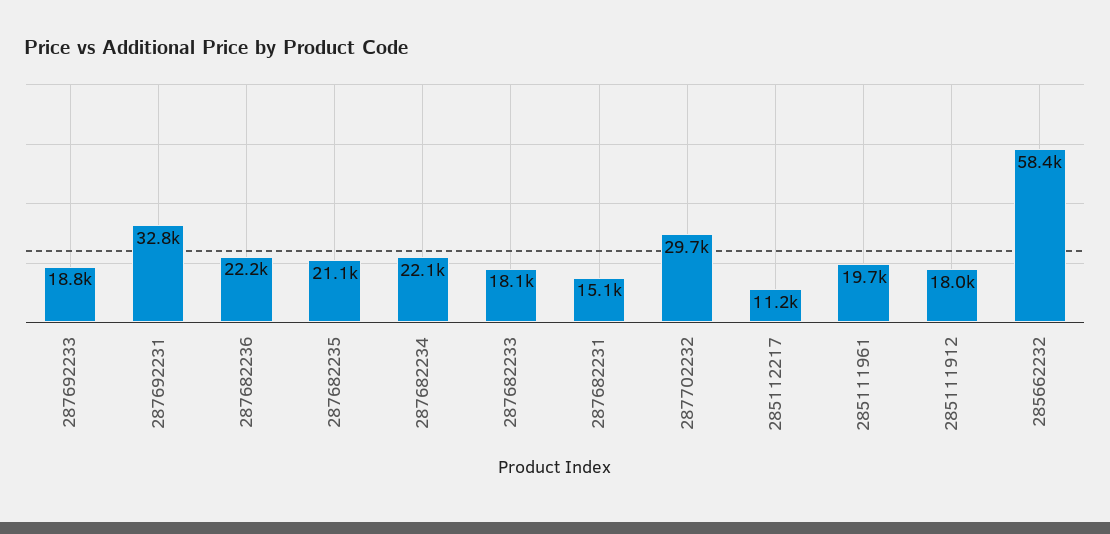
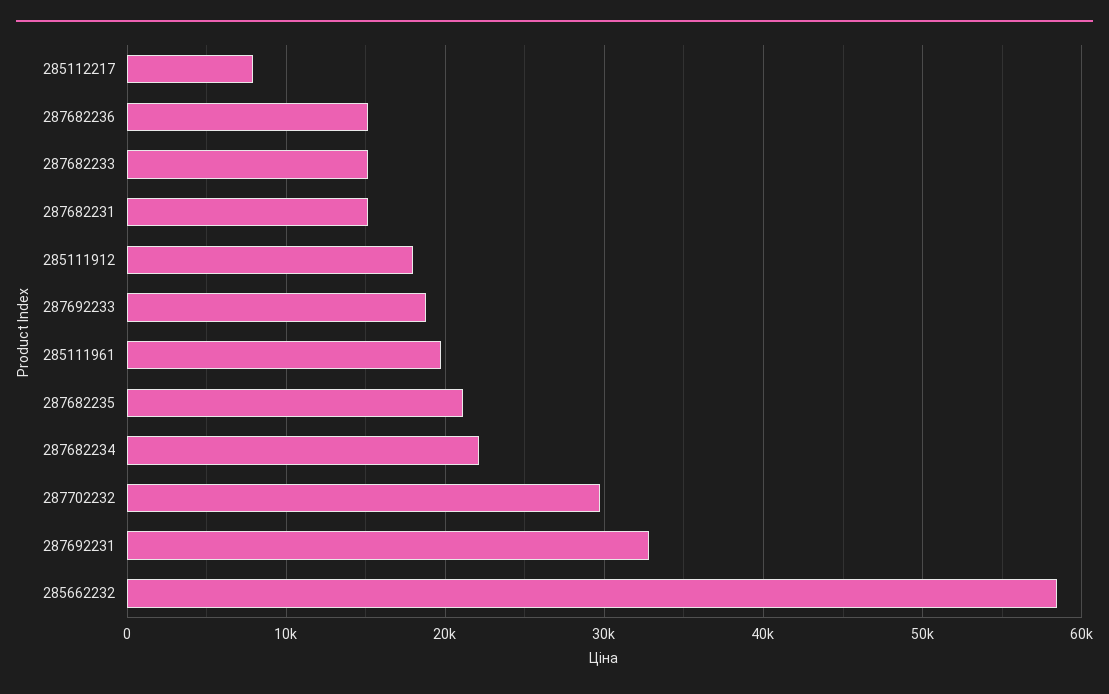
  {
    "287692233": 18800,
    "287692231": 32800,
-   "287682236": 22200,
+   "287682236": 15000,
    "287682235": 21100,
    "287682234": 22100,
-   "287682233": 18100,
+   "287682233": 15000,
    "287682231": 15100,
    "287702232": 29700,
-   "285112217": 11200,
+   "285112217": 8000,
    "285111961": 19700,
    "285111912": 18000,
    "285662232": 58400
  }

